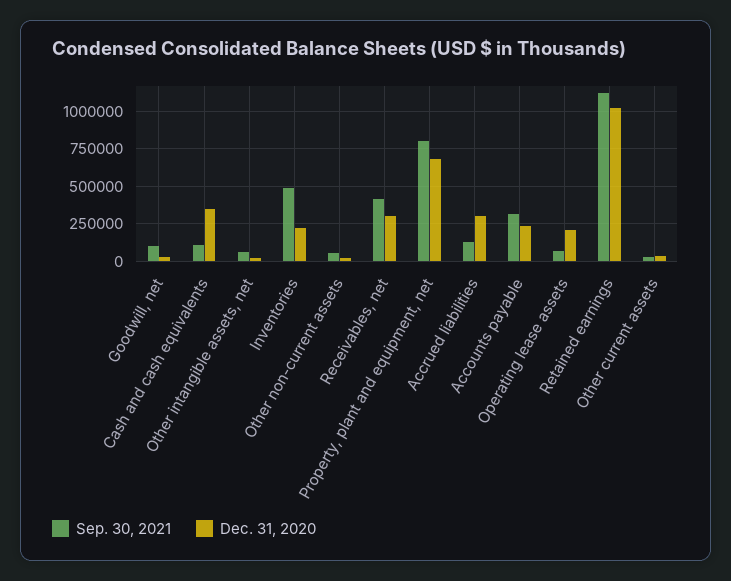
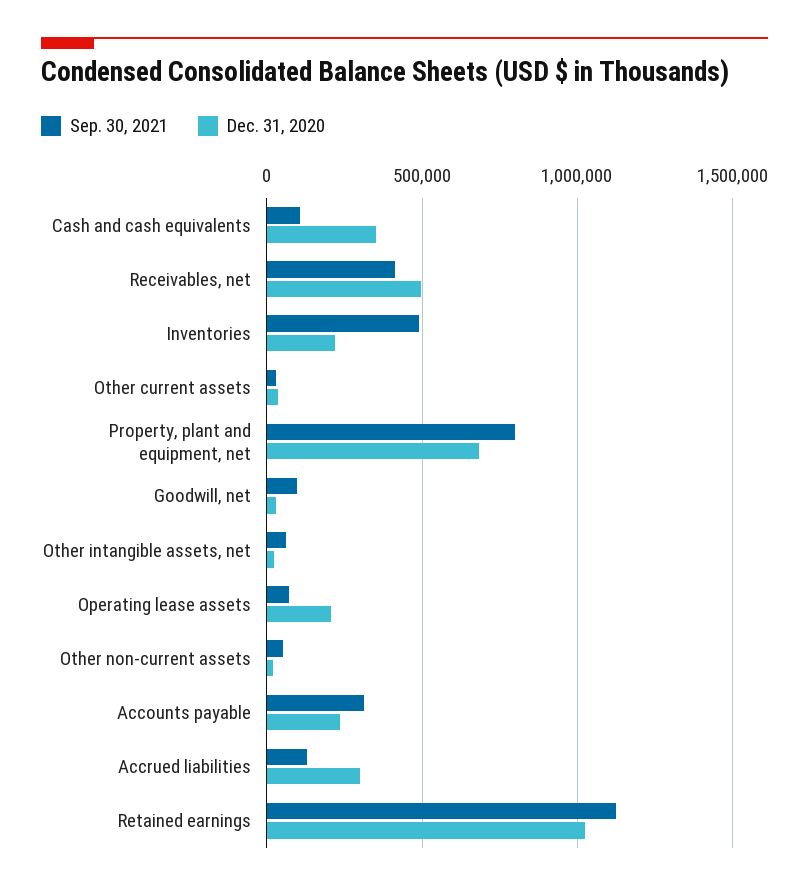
  {
    "Sep. 30, 2021": {
      "Goodwill, net": 100000,
      "Cash and cash equivalents": 100000,
      "Other intangible assets, net": 50000,
      "Inventories": 500000,
      "Other non-current assets": 50000,
      "Receivables, net": 400000,
      "Property, plant and equipment, net": 800000,
      "Accrued liabilities": 150000,
      "Accounts payable": 300000,
      "Operating lease assets": 50000,
      "Retained earnings": 1100000,
      "Other current assets": 50000
    },
    "Dec. 31, 2020": {
      "Goodwill, net": 50000,
      "Cash and cash equivalents": 350000,
      "Other intangible assets, net": 0,
      "Inventories": 200000,
      "Other non-current assets": 0,
-     "Receivables, net": 300000,
+     "Receivables, net": 500000,
      "Property, plant and equipment, net": 700000,
      "Accrued liabilities": 300000,
      "Accounts payable": 250000,
      "Operating lease assets": 200000,
      "Retained earnings": 1000000,
      "Other current assets": 50000
    }
  }

